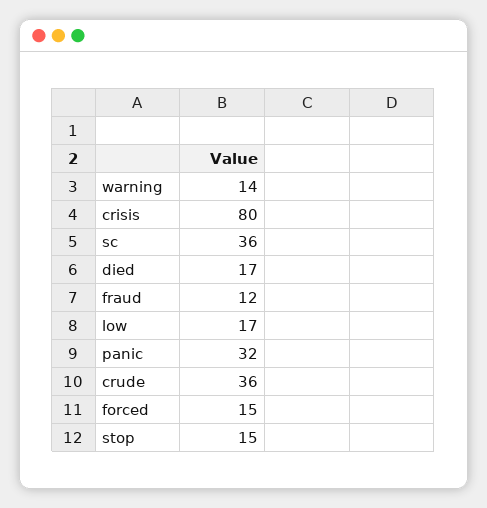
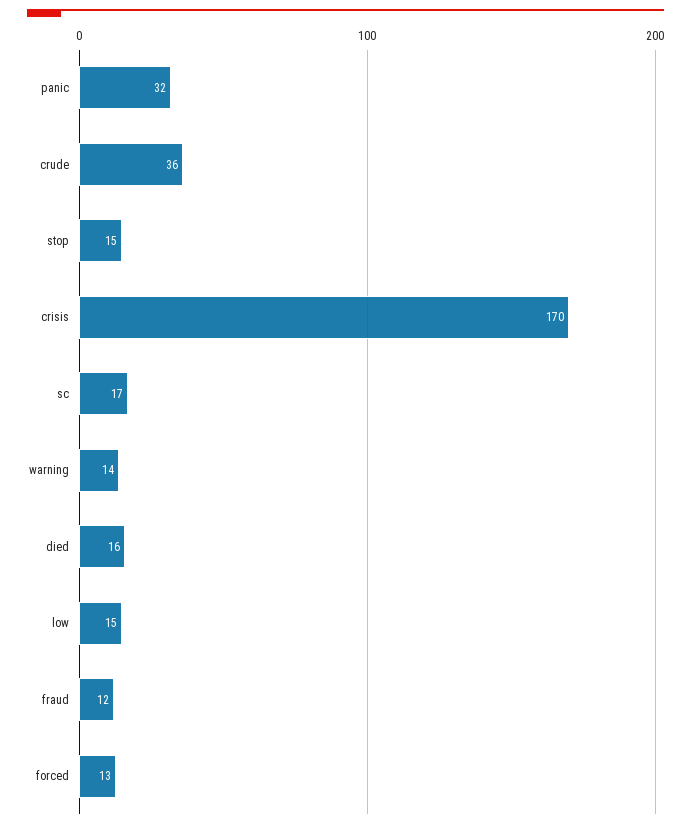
  {
    "warning": 14,
-   "crisis": 80,
+   "crisis": 170,
-   "sc": 36,
+   "sc": 17,
-   "died": 17,
+   "died": 16,
    "fraud": 12,
-   "low": 17,
+   "low": 15,
    "panic": 32,
    "crude": 36,
-   "forced": 15,
+   "forced": 13,
    "stop": 15
  }

